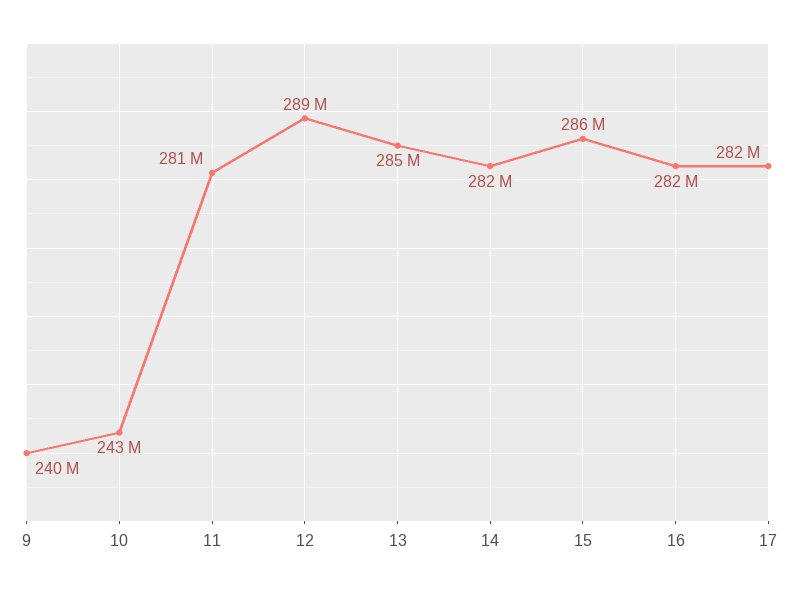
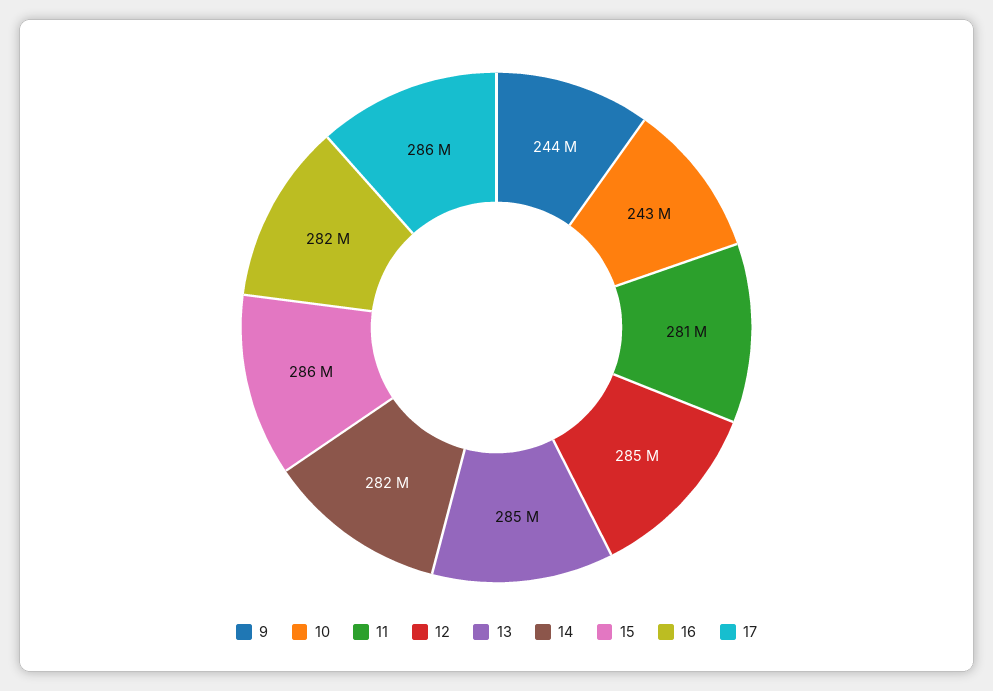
  {
-   "9": 240000000,
+   "9": 244000000,
    "10": 243000000,
    "11": 281000000,
-   "12": 289000000,
+   "12": 285000000,
    "13": 285000000,
    "14": 282000000,
    "15": 286000000,
    "16": 282000000,
-   "17": 282000000
+   "17": 286000000
  }

